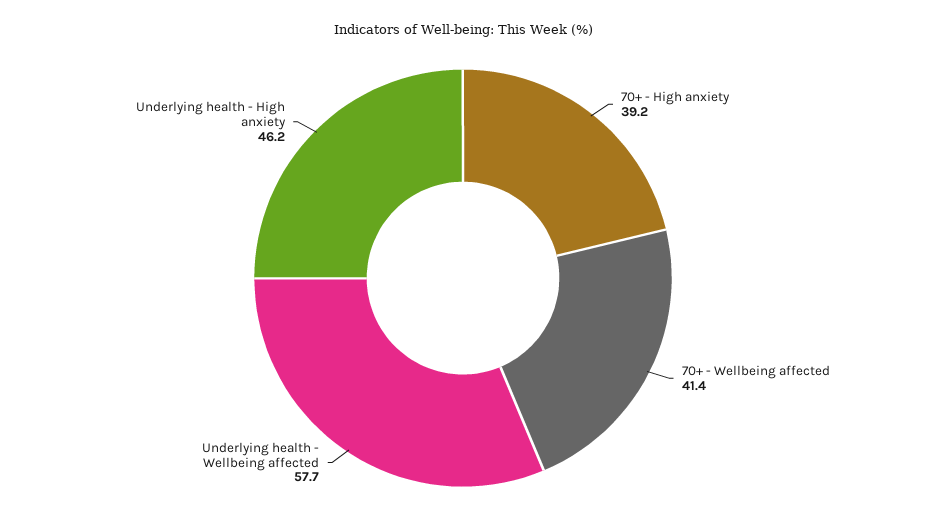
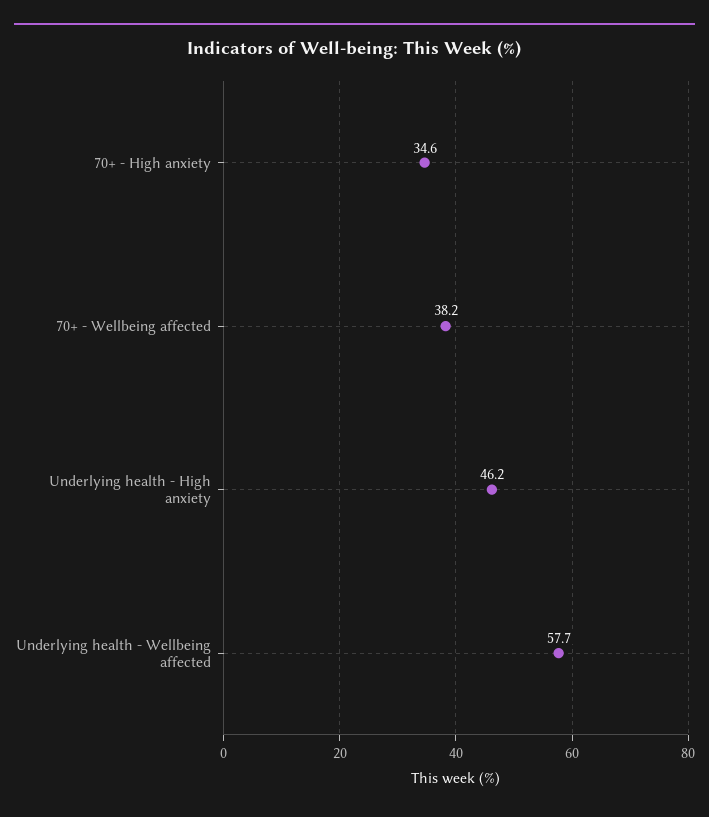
  {
-   "70+ - High anxiety": 39.2,
+   "70+ - High anxiety": 34.6,
-   "70+ - Wellbeing affected": 41.4,
+   "70+ - Wellbeing affected": 38.2,
    "Underlying health - Wellbeing affected": 57.7,
    "Underlying health - High anxiety": 46.2
  }

